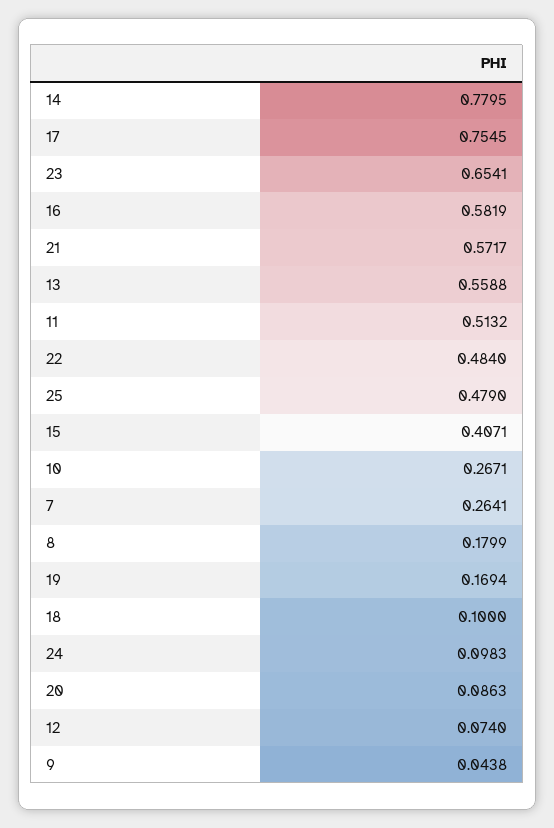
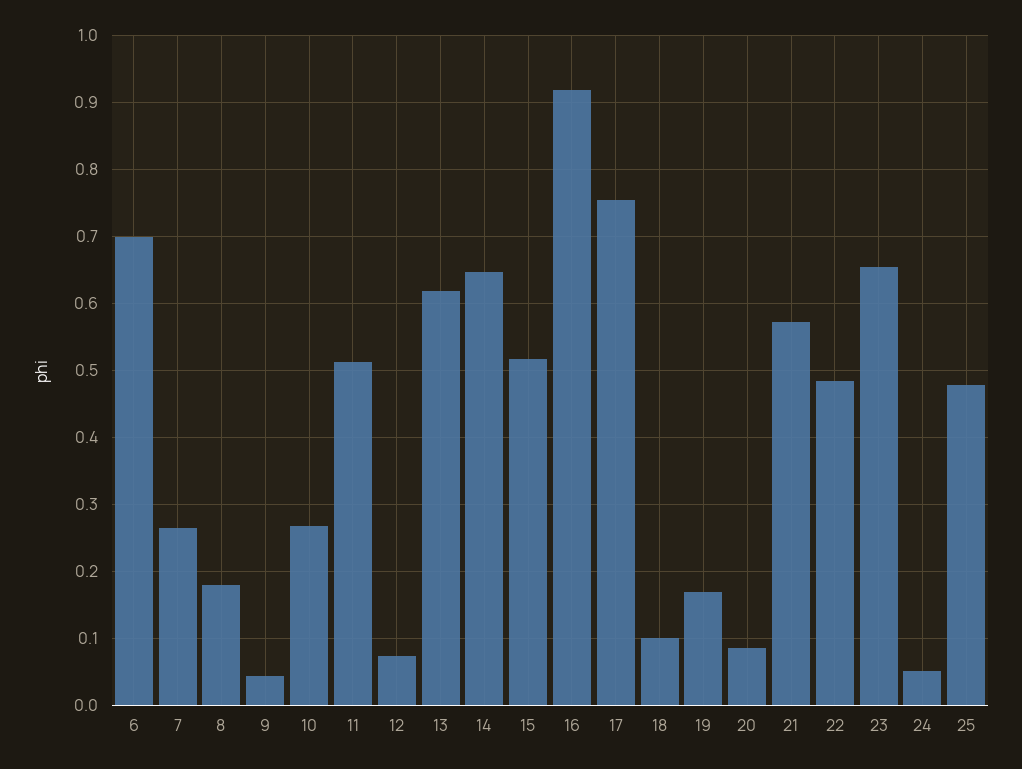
  {
-   "14": 0.7795,
+   "14": 0.65,
    "17": 0.7545,
    "23": 0.6541,
-   "16": 0.5819,
+   "16": 0.92,
    "21": 0.5717,
-   "13": 0.5588,
+   "13": 0.62,
    "11": 0.5132,
    "22": 0.484,
    "25": 0.479,
-   "15": 0.4071,
+   "15": 0.52,
    "10": 0.2671,
    "7": 0.2641,
    "8": 0.1799,
    "19": 0.1694,
    "18": 0.1,
-   "24": 0.0983,
+   "24": 0.05,
    "20": 0.0863,
    "12": 0.074,
-   "9": 0.0438
+   "9": 0.0438,
+   "6": 0.7
  }

